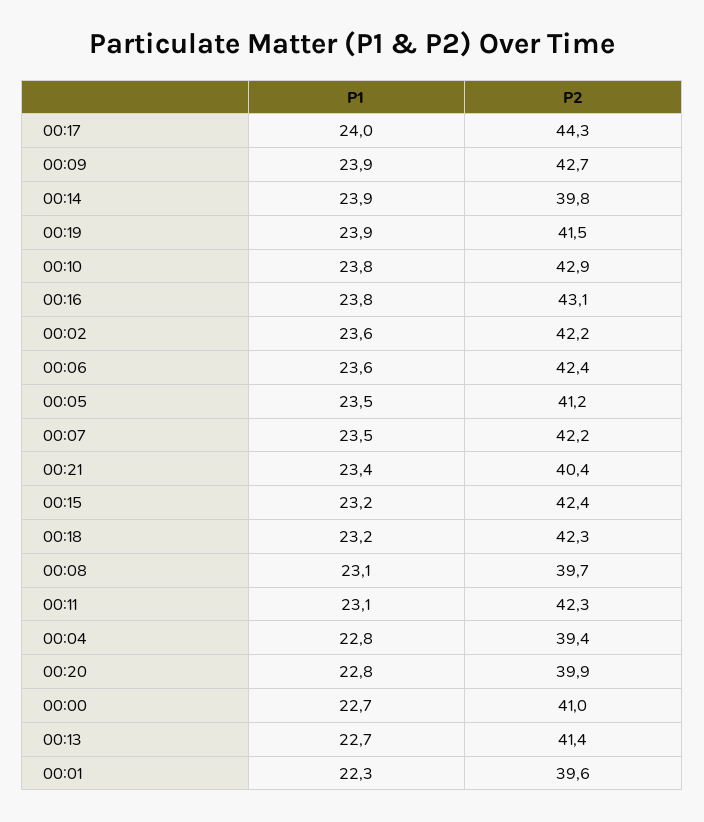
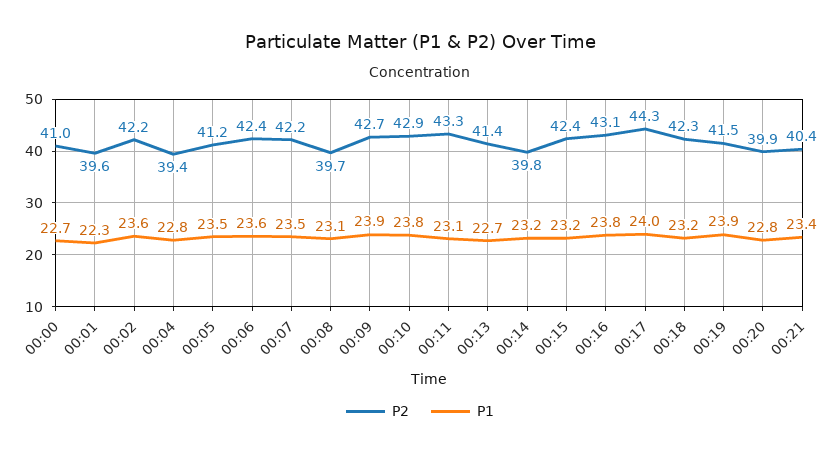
  {
    "P1": {
      "00:17": 24,
      "00:09": 23.9,
-     "00:14": 23.9,
+     "00:14": 23.2,
      "00:19": 23.9,
      "00:10": 23.8,
      "00:16": 23.8,
      "00:02": 23.6,
      "00:06": 23.6,
      "00:05": 23.5,
      "00:07": 23.5,
      "00:21": 23.4,
      "00:15": 23.2,
      "00:18": 23.2,
      "00:08": 23.1,
      "00:11": 23.1,
      "00:04": 22.8,
      "00:20": 22.8,
      "00:00": 22.7,
      "00:13": 22.7,
      "00:01": 22.3
    },
    "P2": {
      "00:17": 44.3,
      "00:09": 42.7,
      "00:14": 39.8,
      "00:19": 41.5,
      "00:10": 42.9,
      "00:16": 43.1,
      "00:02": 42.2,
      "00:06": 42.4,
      "00:05": 41.2,
      "00:07": 42.2,
      "00:21": 40.4,
      "00:15": 42.4,
      "00:18": 42.3,
      "00:08": 39.7,
-     "00:11": 42.3,
+     "00:11": 43.3,
      "00:04": 39.4,
      "00:20": 39.9,
      "00:00": 41,
      "00:13": 41.4,
      "00:01": 39.6
    }
  }

